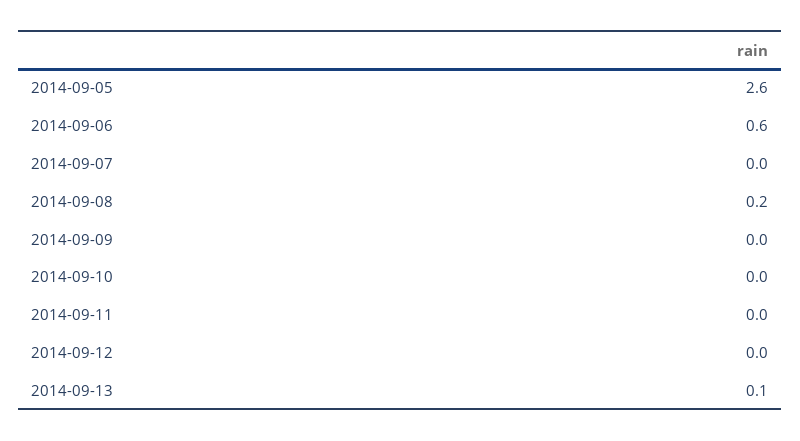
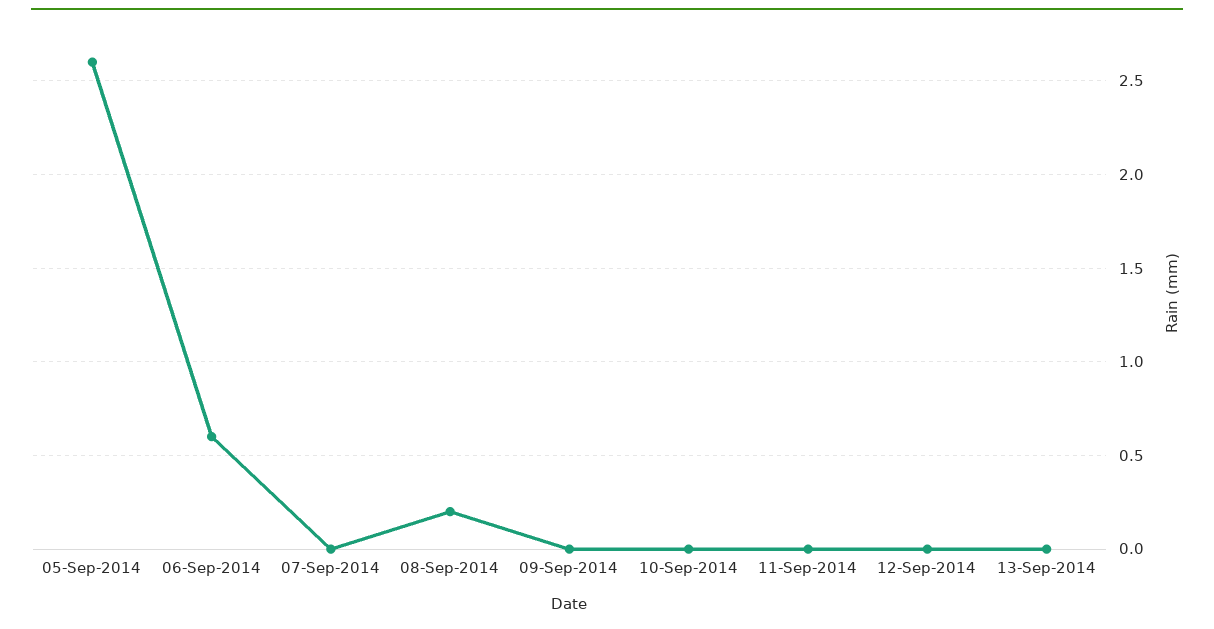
  {
    "2014-09-05": 2.6,
    "2014-09-06": 0.6,
    "2014-09-07": 0,
    "2014-09-08": 0.2,
    "2014-09-09": 0,
    "2014-09-10": 0,
    "2014-09-11": 0,
    "2014-09-12": 0,
-   "2014-09-13": 0.1
+   "2014-09-13": 0
  }

